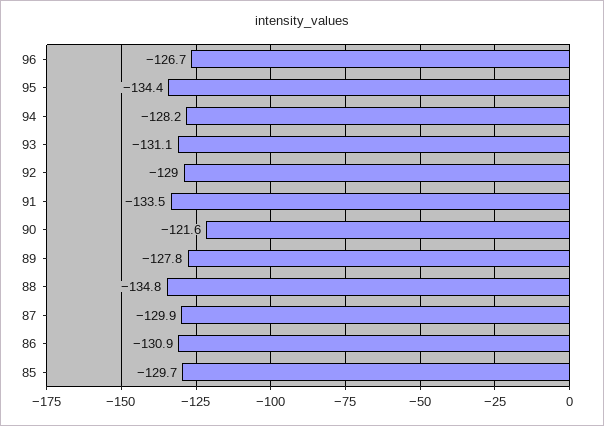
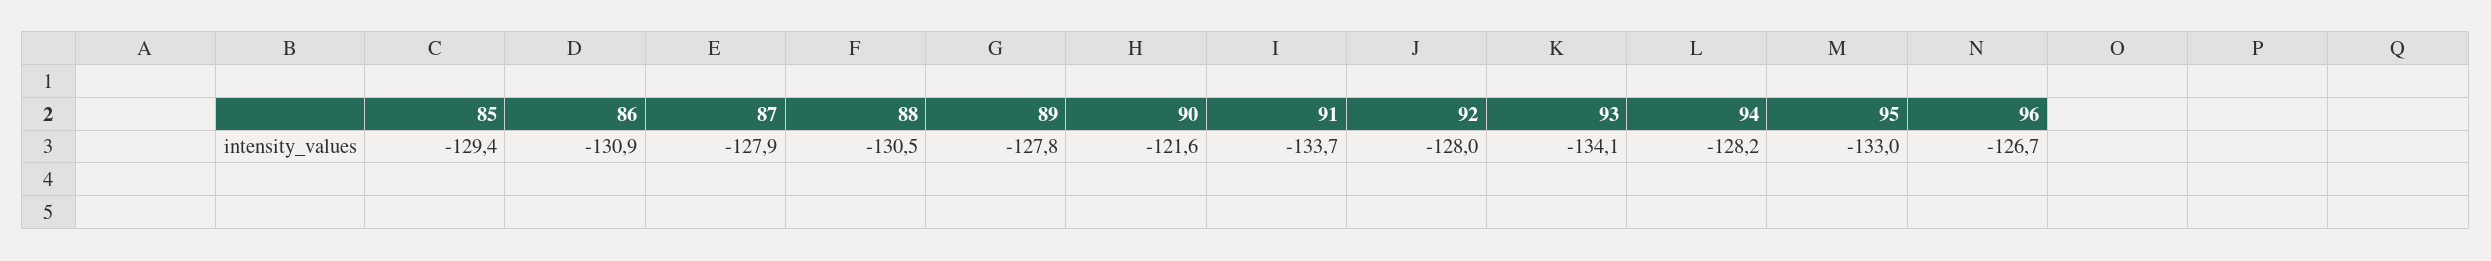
  {
    "96": -126.7,
-   "95": -134.4,
+   "95": -133,
    "94": -128.2,
-   "93": -131.1,
+   "93": -134.1,
-   "92": -129,
+   "92": -128,
-   "91": -133.5,
+   "91": -133.7,
    "90": -121.6,
    "89": -127.8,
-   "88": -134.8,
+   "88": -130.5,
-   "87": -129.9,
+   "87": -127.9,
    "86": -130.9,
-   "85": -129.7
+   "85": -129.4
  }

